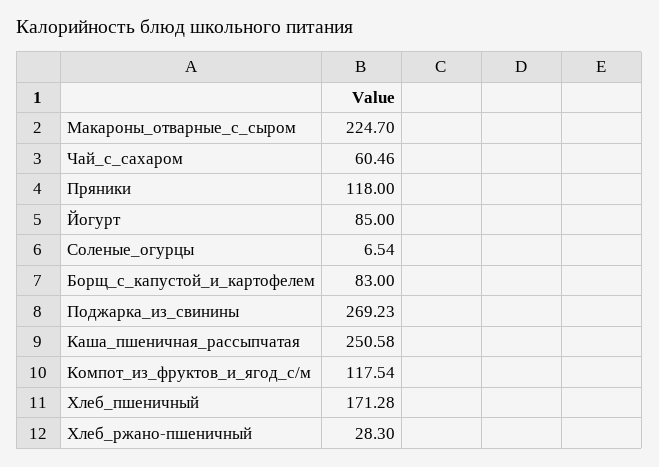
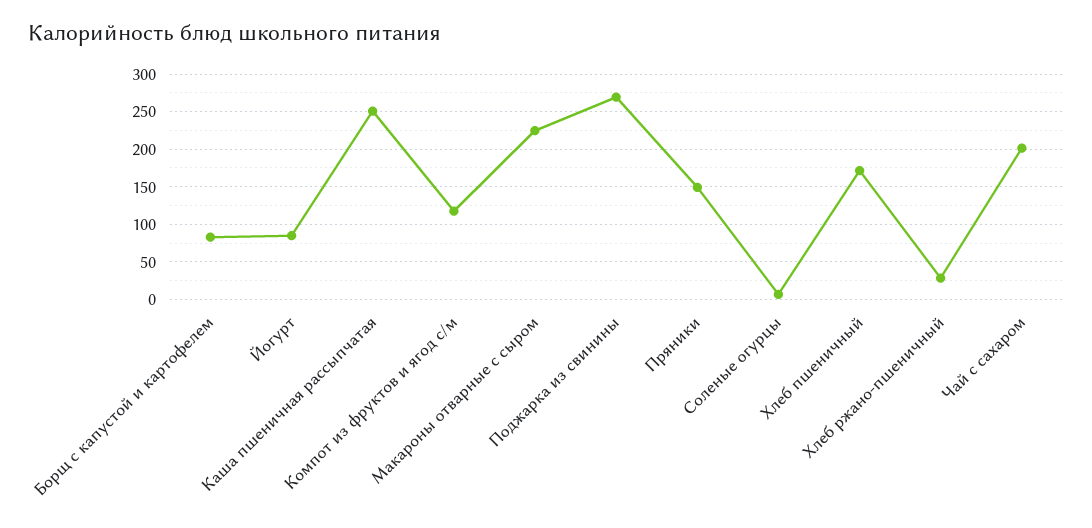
  {
    "Макароны_отварные_с_сыром": 224.7,
-   "Чай_с_сахаром": 60.46,
+   "Чай_с_сахаром": 200,
-   "Пряники": 118,
+   "Пряники": 150,
    "Йогурт": 85,
    "Соленые_огурцы": 6.54,
    "Борщ_с_капустой_и_картофелем": 83,
    "Поджарка_из_свинины": 269.23,
    "Каша_пшеничная_рассыпчатая": 250.58,
    "Компот_из_фруктов_и_ягод_с/м": 117.54,
    "Хлеб_пшеничный": 171.28,
    "Хлеб_ржано-пшеничный": 28.3
  }

